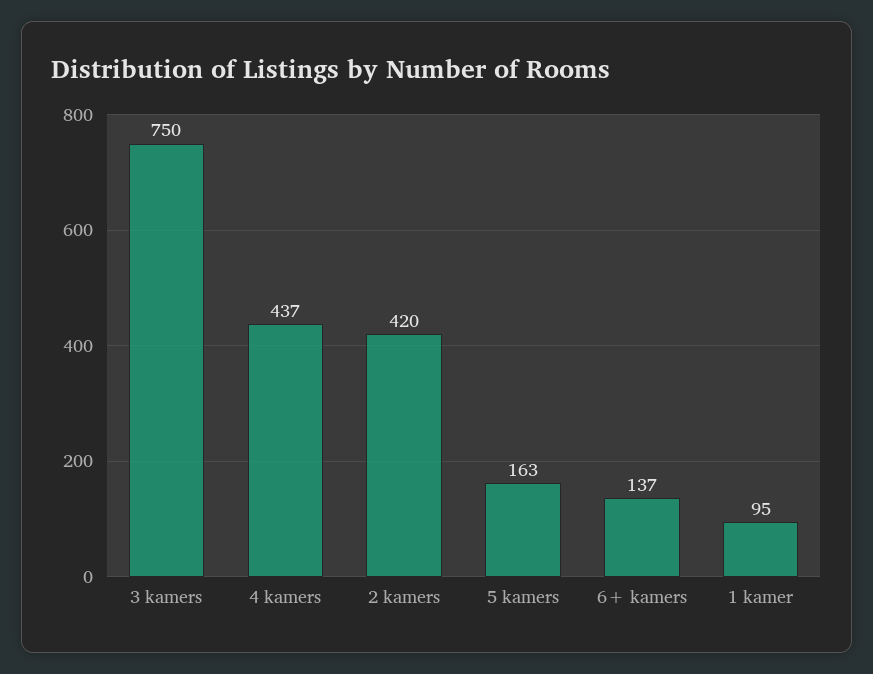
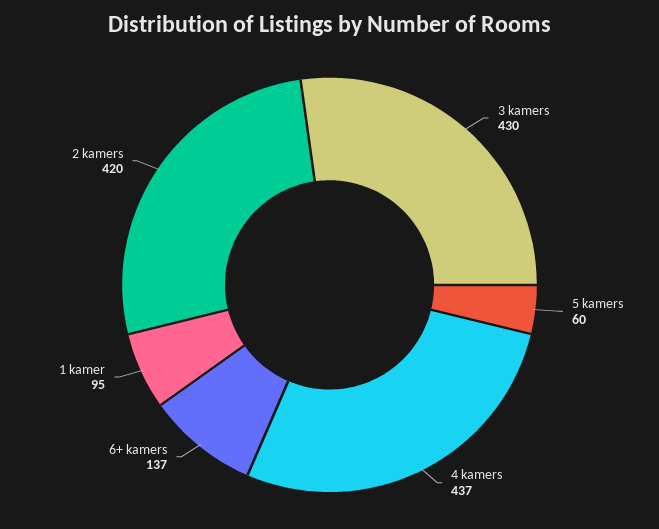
  {
-   "3 kamers": 750,
+   "3 kamers": 430,
    "4 kamers": 437,
    "2 kamers": 420,
-   "5 kamers": 163,
+   "5 kamers": 60,
    "6+ kamers": 137,
    "1 kamer": 95
  }

